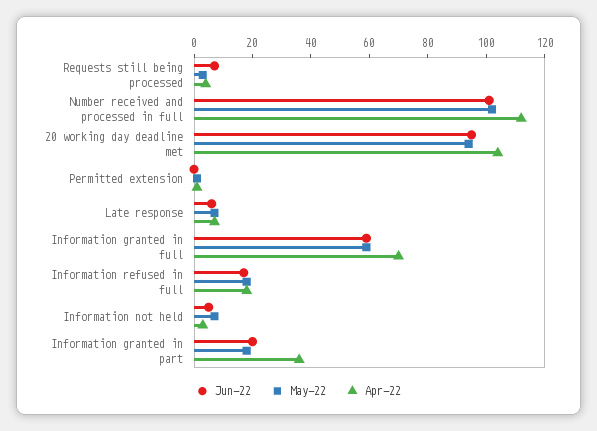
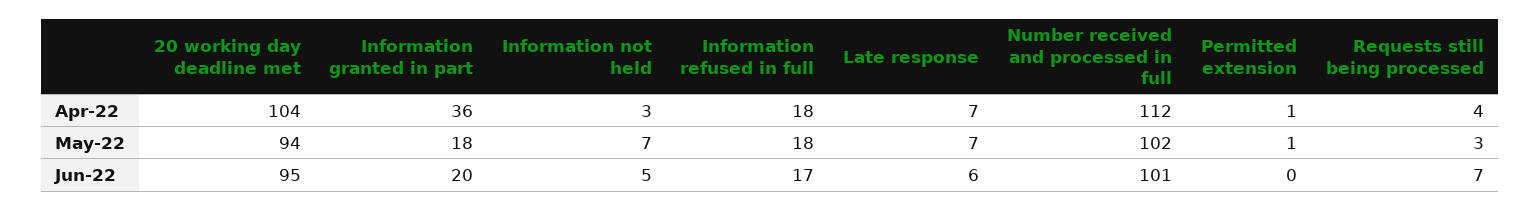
  {
    "Jun-22": {
      "Requests still being processed": 7,
      "Number received and processed in full": 101,
      "20 working day deadline met": 95,
      "Permitted extension": 0,
      "Late response": 6,
-     "Information granted in full": 60,
      "Information refused in full": 17,
      "Information not held": 5,
      "Information granted in part": 20
    },
    "May-22": {
      "Requests still being processed": 3,
      "Number received and processed in full": 102,
      "20 working day deadline met": 94,
      "Permitted extension": 1,
      "Late response": 7,
-     "Information granted in full": 60,
      "Information refused in full": 18,
      "Information not held": 7,
      "Information granted in part": 18
    },
    "Apr-22": {
      "Requests still being processed": 4,
      "Number received and processed in full": 112,
      "20 working day deadline met": 104,
      "Permitted extension": 1,
      "Late response": 7,
-     "Information granted in full": 70,
      "Information refused in full": 18,
      "Information not held": 3,
      "Information granted in part": 36
    }
  }

